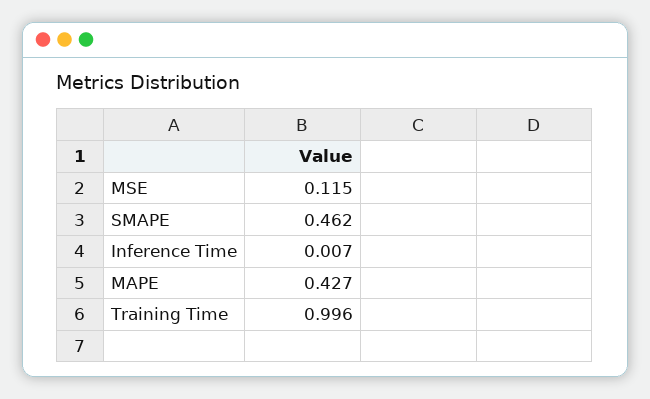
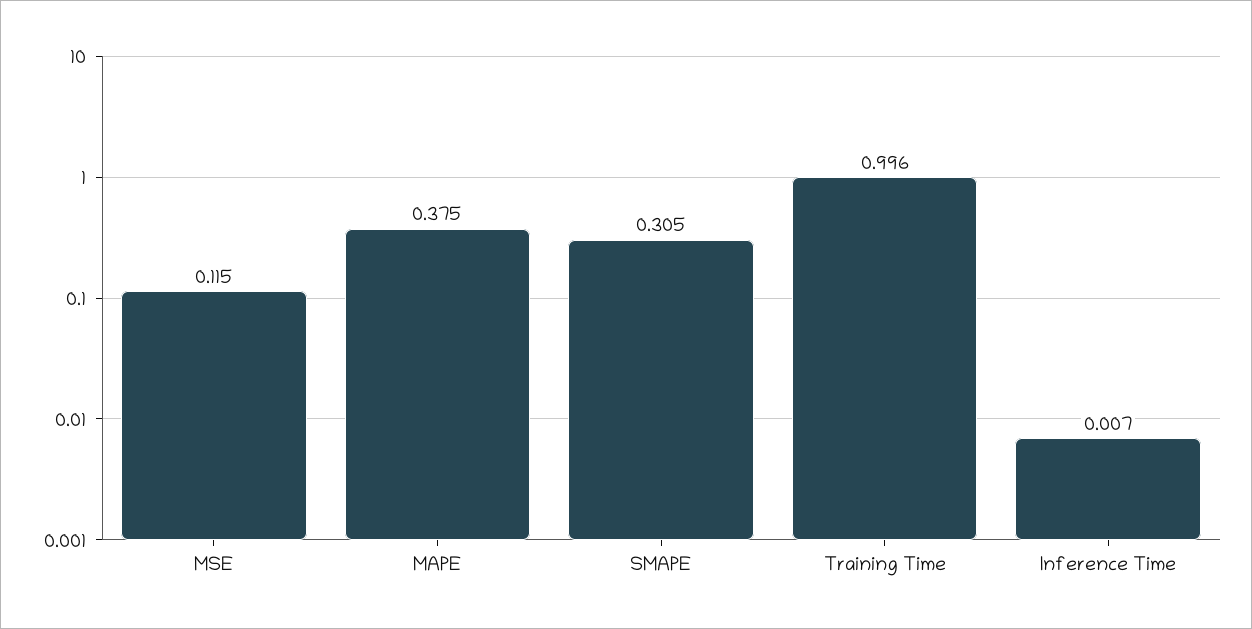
  {
    "MSE": 0.115,
-   "SMAPE": 0.462,
+   "SMAPE": 0.305,
    "Inference Time": 0.007,
-   "MAPE": 0.427,
+   "MAPE": 0.375,
    "Training Time": 0.996
  }

